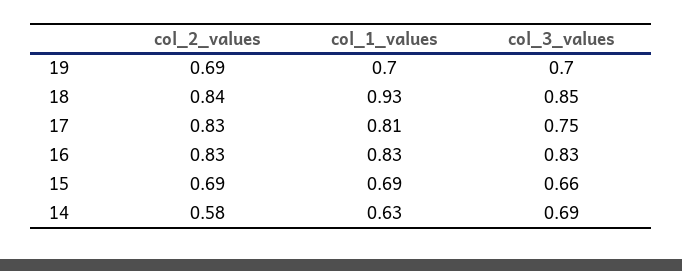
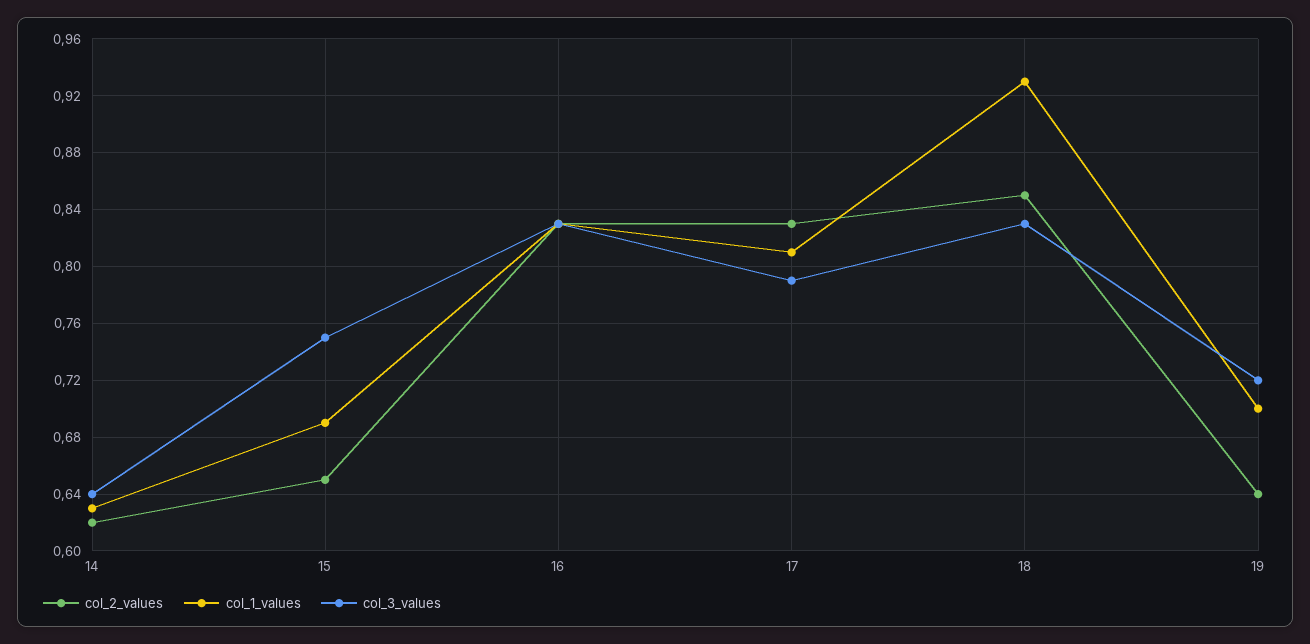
  {
    "col_2_values": {
-     "19": 0.69,
+     "19": 0.64,
-     "18": 0.84,
+     "18": 0.85,
      "17": 0.83,
      "16": 0.83,
-     "15": 0.69,
+     "15": 0.65,
-     "14": 0.58
+     "14": 0.62
    },
    "col_1_values": {
      "19": 0.7,
      "18": 0.93,
      "17": 0.81,
      "16": 0.83,
      "15": 0.69,
      "14": 0.63
    },
    "col_3_values": {
-     "19": 0.7,
+     "19": 0.72,
-     "18": 0.85,
+     "18": 0.83,
-     "17": 0.75,
+     "17": 0.79,
      "16": 0.83,
-     "15": 0.66,
+     "15": 0.75,
-     "14": 0.69
+     "14": 0.64
    }
  }

